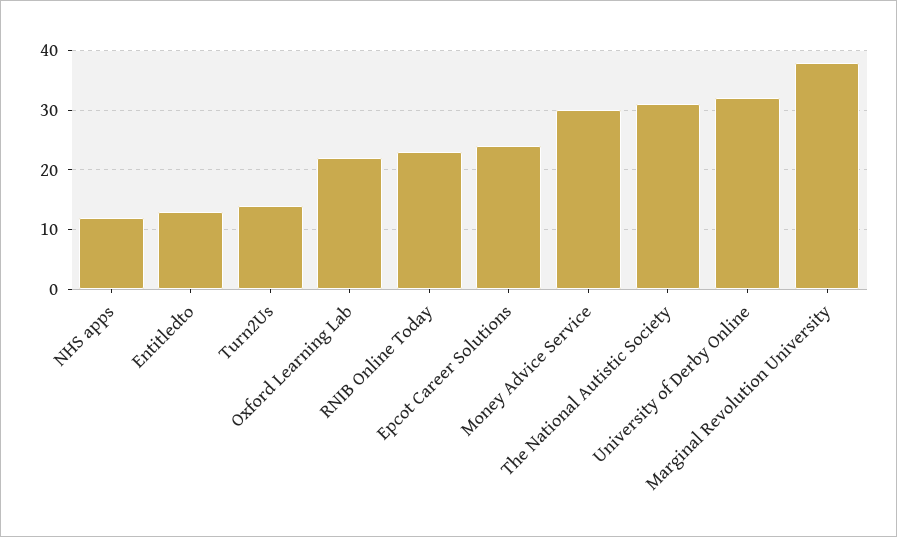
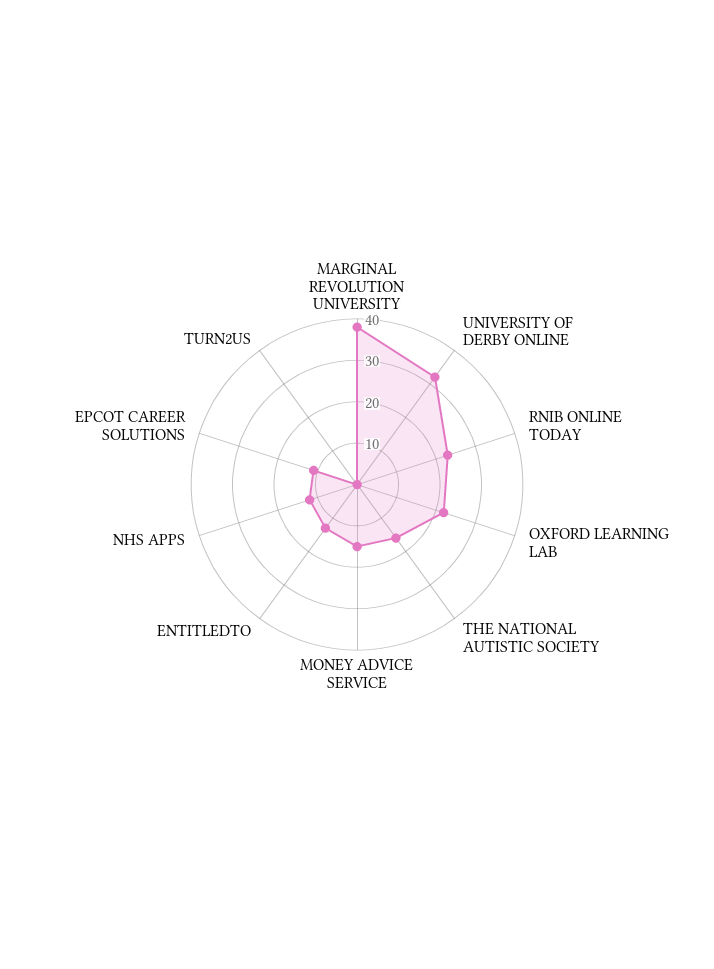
  {
    "NHS apps": 10,
    "Entitledto": 15,
-   "Turn2Us": 15,
+   "Turn2Us": 0,
    "Oxford Learning Lab": 20,
    "RNIB Online Today": 25,
-   "Epcot Career Solutions": 25,
+   "Epcot Career Solutions": 10,
-   "Money Advice Service": 30,
+   "Money Advice Service": 15,
-   "The National Autistic Society": 30,
+   "The National Autistic Society": 15,
    "University of Derby Online": 30,
    "Marginal Revolution University": 40
  }

